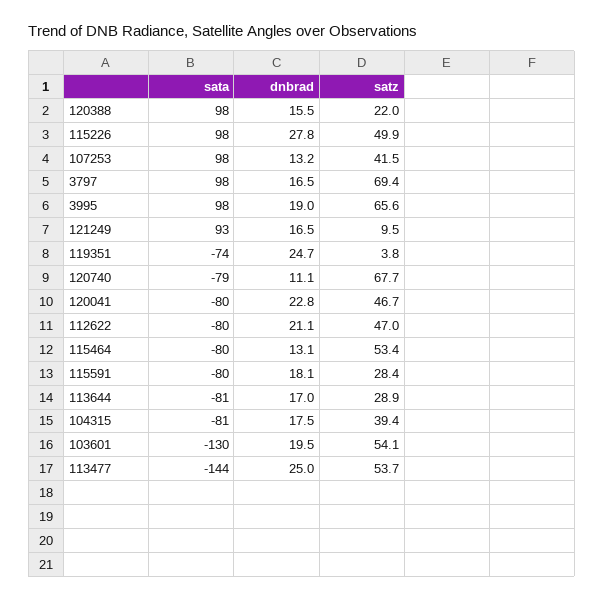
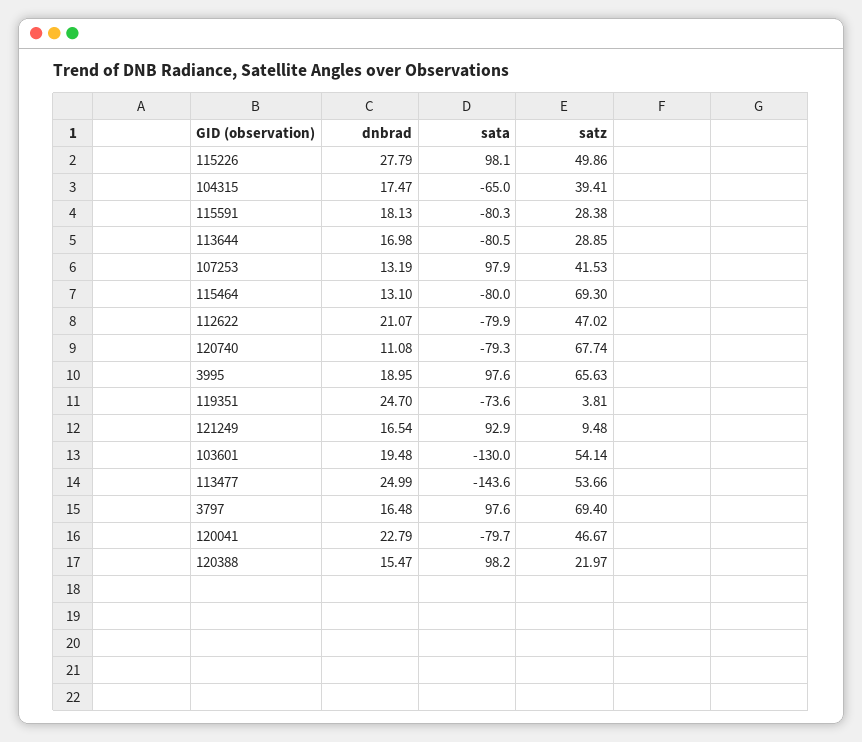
  {
    "sata": {
      "120388": 98.2,
      "115226": 98.1,
      "107253": 97.9,
      "3797": 97.6,
      "3995": 97.6,
      "121249": 92.9,
      "119351": -73.6,
      "120740": -79.3,
      "120041": -79.7,
      "112622": -79.9,
      "115464": -80,
      "115591": -80.3,
      "113644": -80.5,
-     "104315": -81,
+     "104315": -65,
      "103601": -130,
      "113477": -143.6
    },
    "dnbrad": {
      "120388": 15.47,
      "115226": 27.79,
      "107253": 13.19,
      "3797": 16.48,
      "3995": 18.95,
      "121249": 16.54,
      "119351": 24.7,
      "120740": 11.08,
      "120041": 22.79,
      "112622": 21.07,
      "115464": 13.1,
      "115591": 18.13,
      "113644": 16.98,
      "104315": 17.47,
      "103601": 19.48,
      "113477": 24.99
    },
    "satz": {
      "120388": 21.97,
      "115226": 49.86,
      "107253": 41.53,
      "3797": 69.4,
      "3995": 65.63,
      "121249": 9.48,
      "119351": 3.81,
      "120740": 67.74,
      "120041": 46.67,
      "112622": 47.02,
-     "115464": 53.4,
+     "115464": 69.3,
      "115591": 28.38,
      "113644": 28.85,
      "104315": 39.41,
      "103601": 54.14,
      "113477": 53.66
    }
  }

